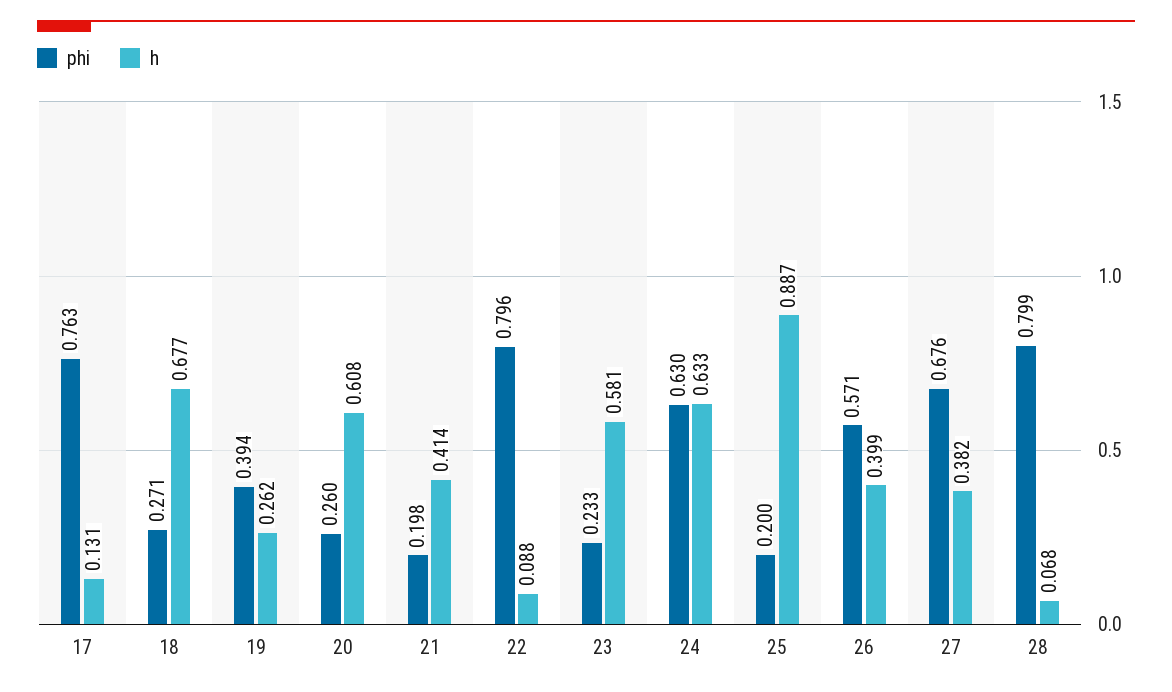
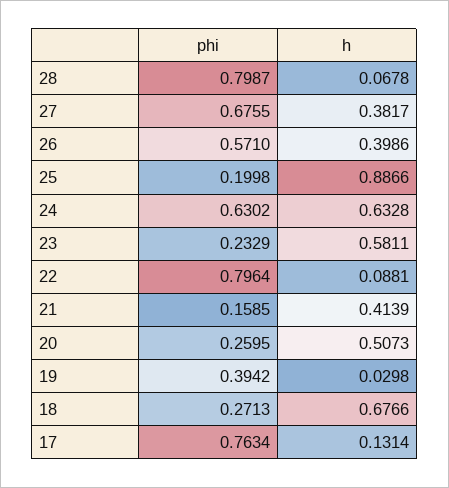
  {
    "phi": {
      "17": 0.7634,
      "18": 0.2713,
      "19": 0.3942,
      "20": 0.2595,
-     "21": 0.198,
+     "21": 0.1585,
      "22": 0.7964,
      "23": 0.2329,
      "24": 0.6302,
      "25": 0.1998,
      "26": 0.571,
      "27": 0.6755,
      "28": 0.7987
    },
    "h": {
      "17": 0.1314,
      "18": 0.6766,
-     "19": 0.262,
+     "19": 0.0298,
-     "20": 0.608,
+     "20": 0.5073,
      "21": 0.4139,
      "22": 0.0881,
      "23": 0.5811,
      "24": 0.6328,
      "25": 0.8866,
      "26": 0.3986,
      "27": 0.3817,
      "28": 0.0678
    }
  }

